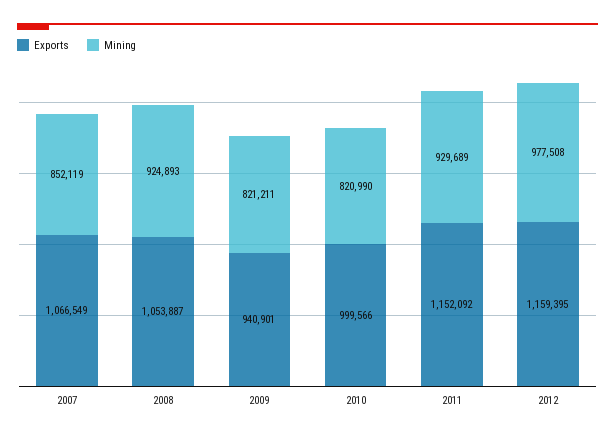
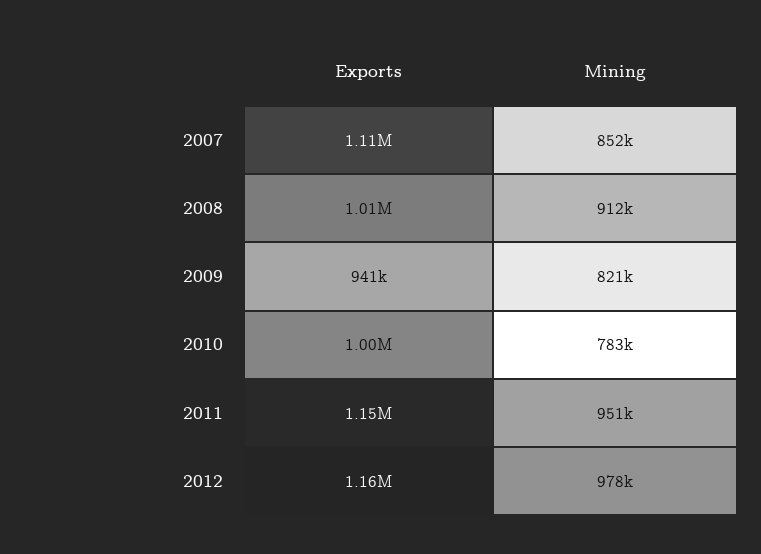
  {
    "Exports": {
-     "2007": 1066549,
+     "2007": 1110000,
-     "2008": 1053887,
+     "2008": 1010000,
      "2009": 940901,
      "2010": 999566,
      "2011": 1152092,
      "2012": 1159395
    },
    "Mining": {
      "2007": 852119,
-     "2008": 924893,
+     "2008": 912000,
      "2009": 821211,
-     "2010": 820990,
+     "2010": 783000,
-     "2011": 929689,
+     "2011": 951000,
      "2012": 977508
    }
  }

